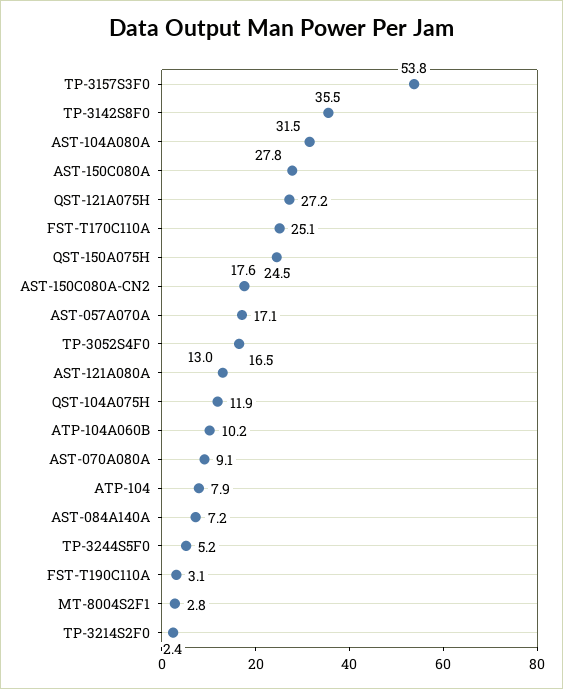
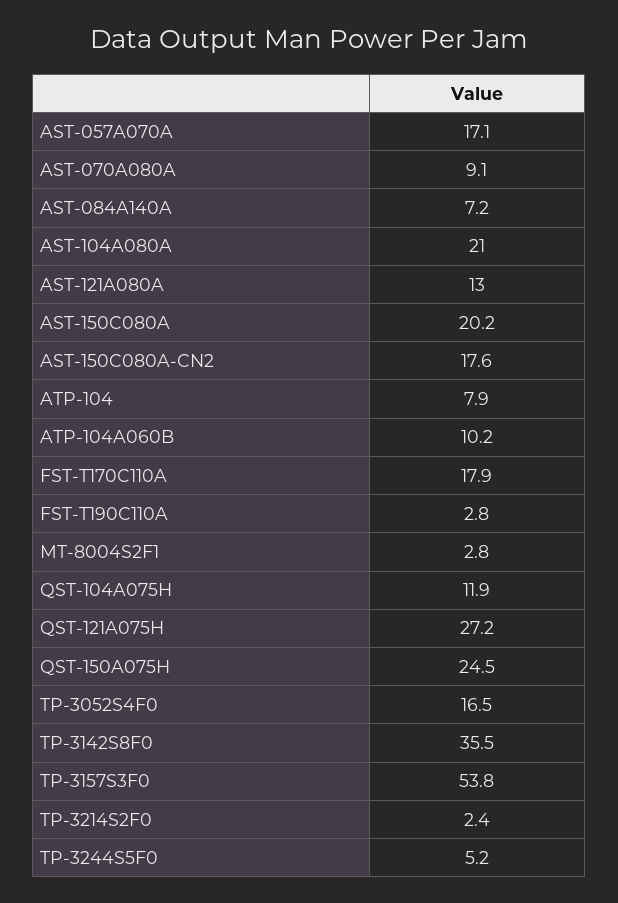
  {
    "TP-3157S3F0": 53.8,
    "TP-3142S8F0": 35.5,
-   "AST-104A080A": 31.5,
+   "AST-104A080A": 21,
-   "AST-150C080A": 27.8,
+   "AST-150C080A": 20.2,
    "QST-121A075H": 27.2,
-   "FST-T170C110A": 25.1,
+   "FST-T170C110A": 17.9,
    "QST-150A075H": 24.5,
    "AST-150C080A-CN2": 17.6,
    "AST-057A070A": 17.1,
    "TP-3052S4F0": 16.5,
    "AST-121A080A": 13,
    "QST-104A075H": 11.9,
    "ATP-104A060B": 10.2,
    "AST-070A080A": 9.1,
    "ATP-104": 7.9,
    "AST-084A140A": 7.2,
    "TP-3244S5F0": 5.2,
-   "FST-T190C110A": 3.1,
+   "FST-T190C110A": 2.8,
    "MT-8004S2F1": 2.8,
    "TP-3214S2F0": 2.4
  }

